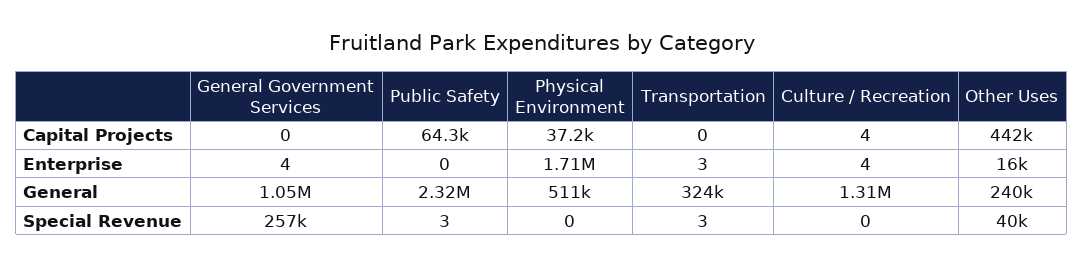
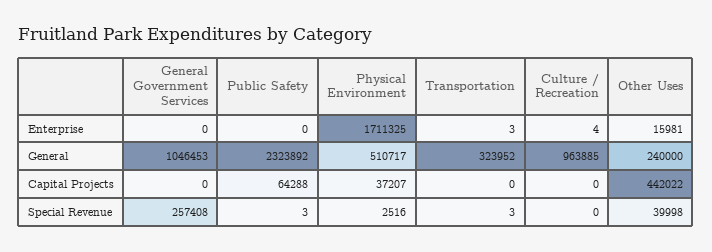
  {
    "General Government Services": {
      "Capital Projects": 0,
-     "Enterprise": 4,
+     "Enterprise": 0,
      "General": 1046453,
      "Special Revenue": 257408
    },
    "Public Safety": {
      "Capital Projects": 64288,
      "Enterprise": 0,
      "General": 2323892,
      "Special Revenue": 3
    },
    "Physical Environment": {
      "Capital Projects": 37207,
      "Enterprise": 1711325,
      "General": 510717,
-     "Special Revenue": 0
+     "Special Revenue": 2516
    },
    "Transportation": {
      "Capital Projects": 0,
      "Enterprise": 3,
      "General": 323952,
      "Special Revenue": 3
    },
    "Culture / Recreation": {
-     "Capital Projects": 4,
+     "Capital Projects": 0,
      "Enterprise": 4,
-     "General": 1310000,
+     "General": 963885,
      "Special Revenue": 0
    },
    "Other Uses": {
      "Capital Projects": 442022,
      "Enterprise": 15981,
      "General": 240000,
      "Special Revenue": 39998
    }
  }

